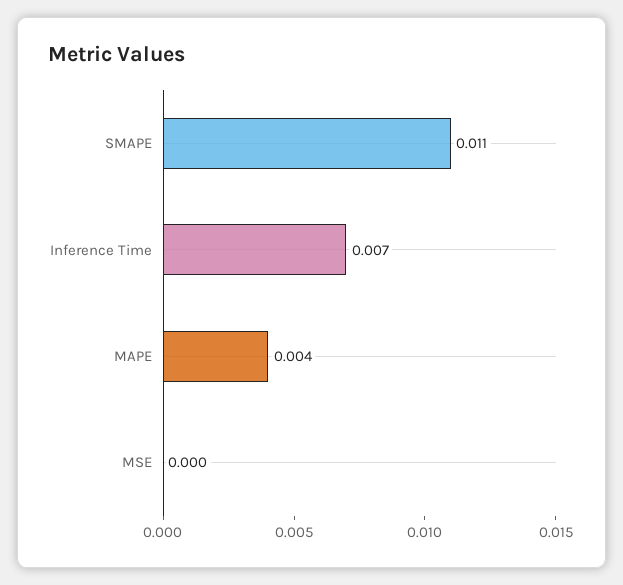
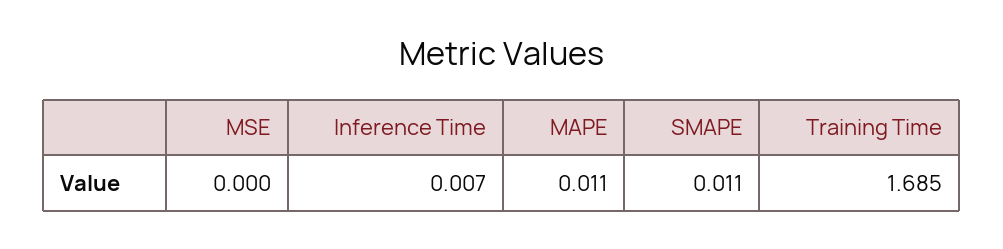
  {
    "SMAPE": 0.011,
    "Inference Time": 0.007,
-   "MAPE": 0.004,
+   "MAPE": 0.011,
-   "MSE": 0
+   "MSE": 0,
+   "Training Time": 1.685
  }

